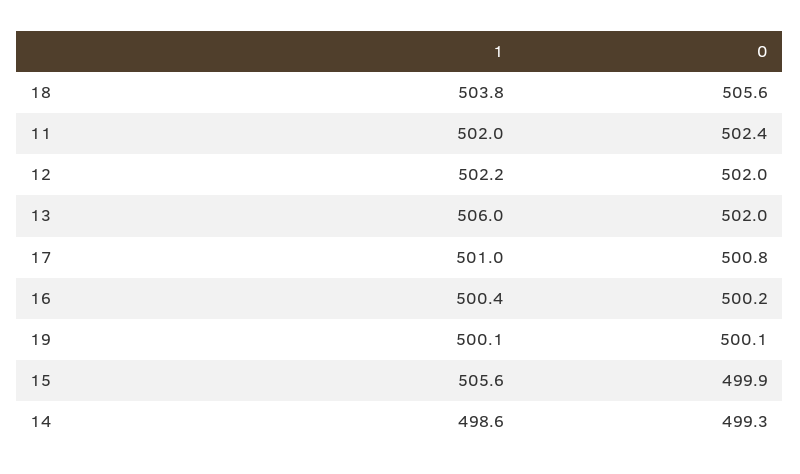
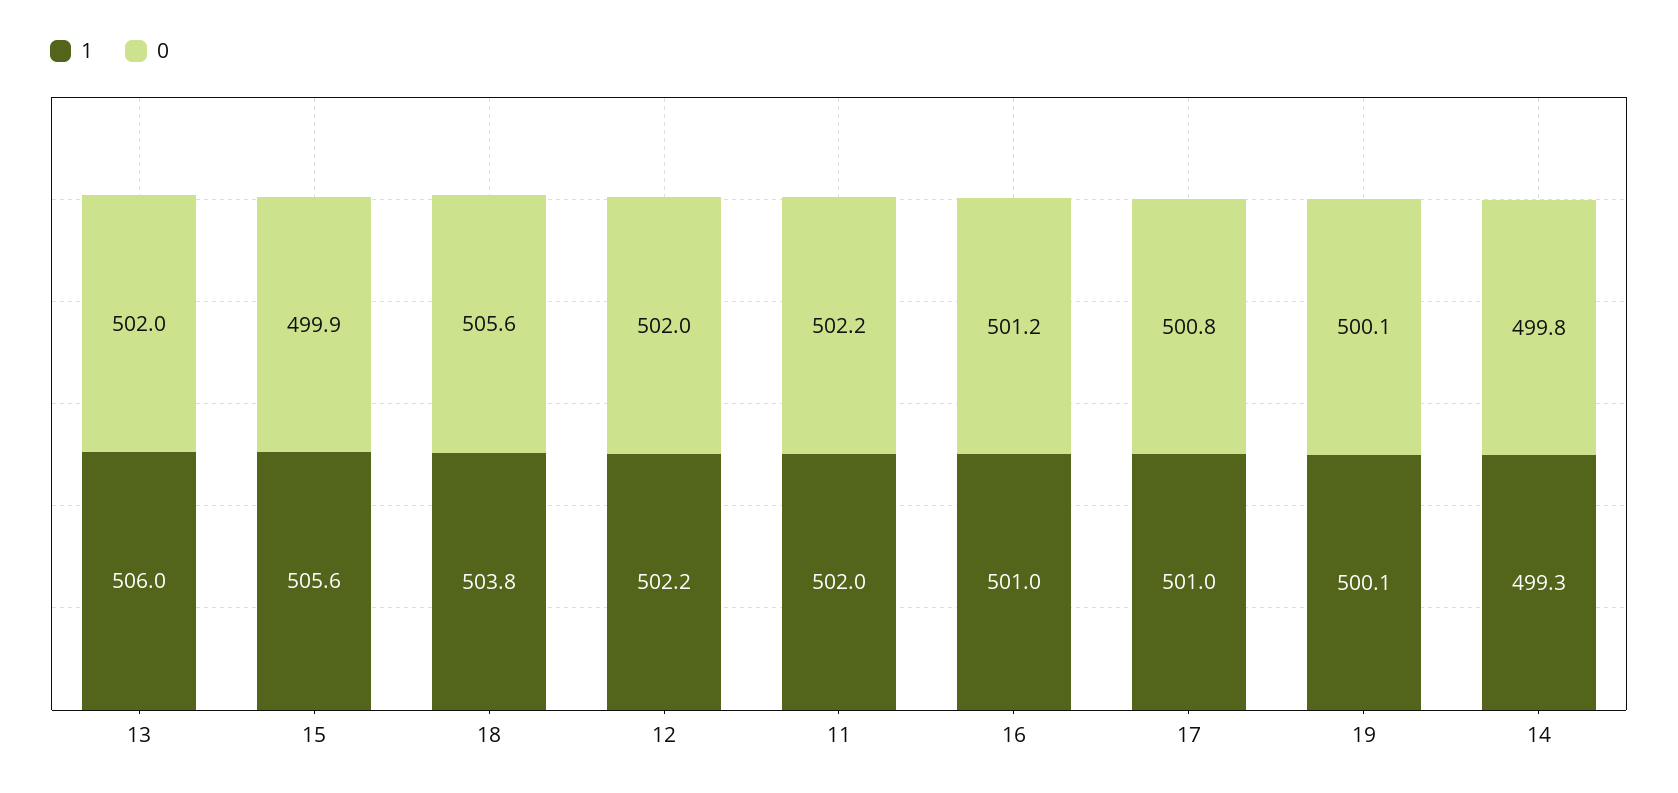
  {
    "1": {
      "18": 503.8,
      "11": 502,
      "12": 502.2,
      "13": 506,
      "17": 501,
-     "16": 500.4,
+     "16": 501,
      "19": 500.1,
      "15": 505.6,
-     "14": 498.6
+     "14": 499.3
    },
    "0": {
      "18": 505.6,
-     "11": 502.4,
+     "11": 502.2,
      "12": 502,
      "13": 502,
      "17": 500.8,
-     "16": 500.2,
+     "16": 501.2,
      "19": 500.1,
      "15": 499.9,
-     "14": 499.3
+     "14": 499.8
    }
  }

